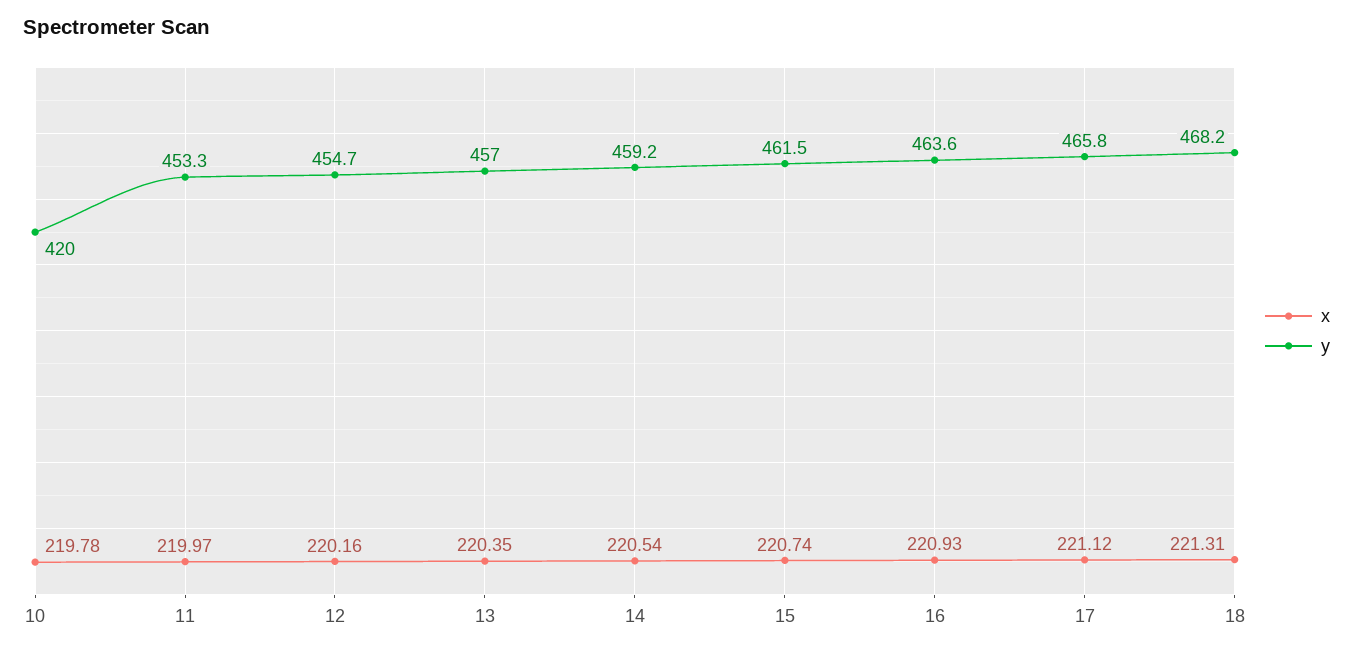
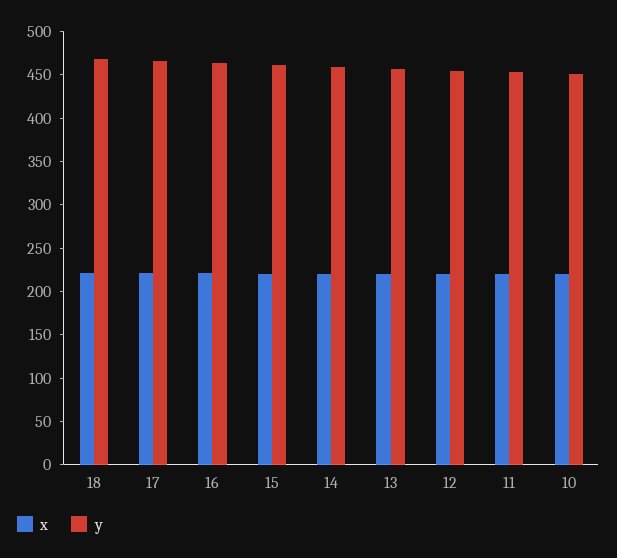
  {
    "x": {
      "10": 219.78,
      "11": 219.97,
      "12": 220.16,
      "13": 220.35,
      "14": 220.54,
      "15": 220.74,
      "16": 220.93,
      "17": 221.12,
      "18": 221.31
    },
    "y": {
-     "10": 420,
+     "10": 450,
      "11": 453.3,
      "12": 454.7,
      "13": 457,
      "14": 459.2,
      "15": 461.5,
      "16": 463.6,
      "17": 465.8,
      "18": 468.2
    }
  }

